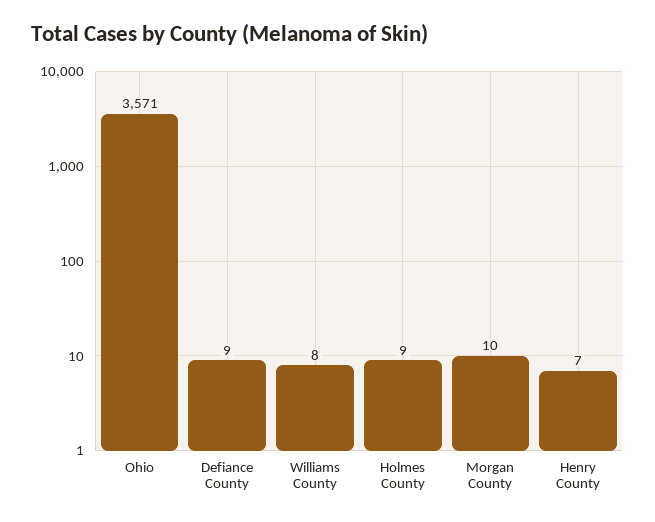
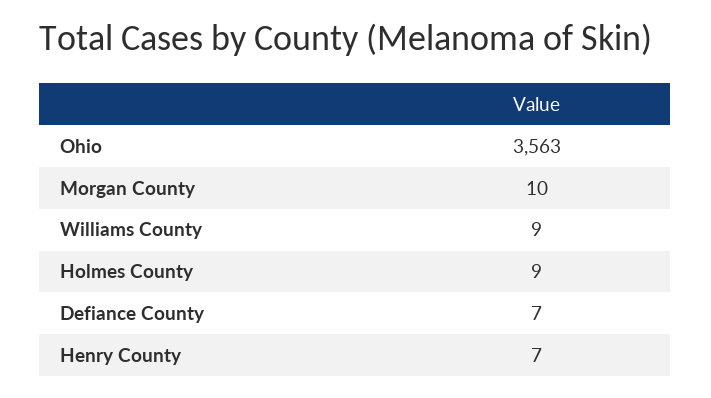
  {
-   "Ohio": 3571,
+   "Ohio": 3563,
-   "Defiance County": 9,
+   "Defiance County": 7,
-   "Williams County": 8,
+   "Williams County": 9,
    "Holmes County": 9,
    "Morgan County": 10,
    "Henry County": 7
  }

